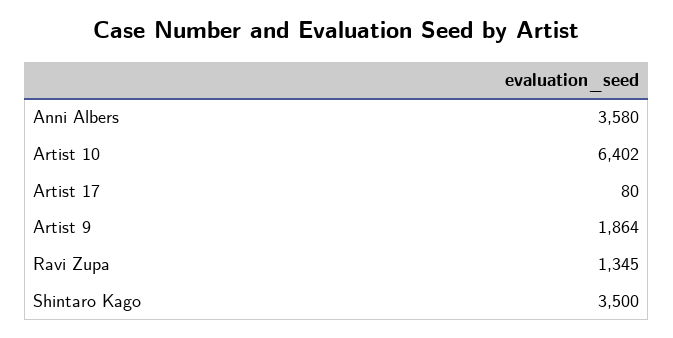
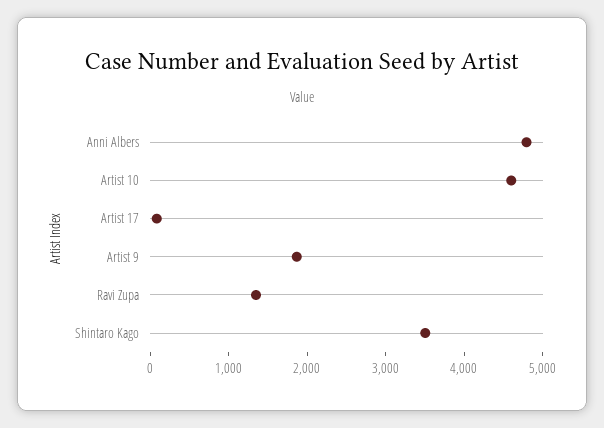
  {
-   "Anni Albers": 3580,
+   "Anni Albers": 4800,
-   "Artist 10": 6402,
+   "Artist 10": 4600,
    "Artist 17": 80,
    "Artist 9": 1864,
    "Ravi Zupa": 1345,
    "Shintaro Kago": 3500
  }

